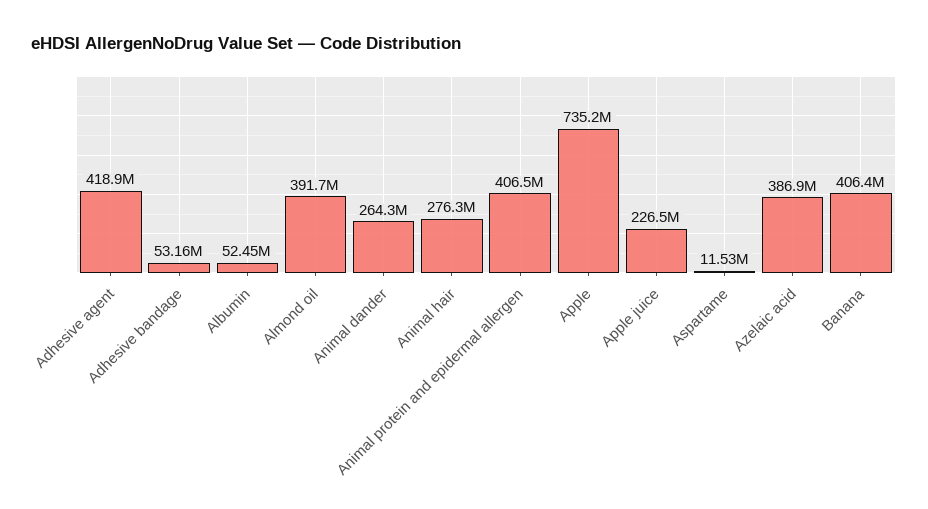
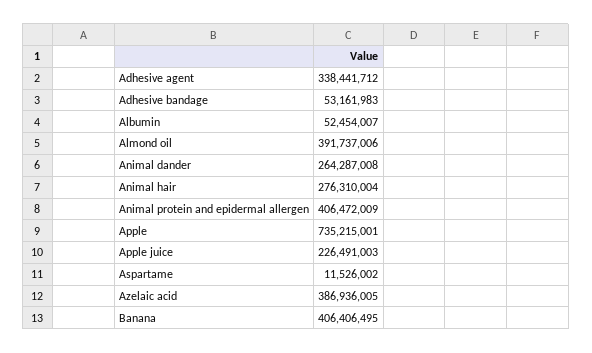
  {
-   "Adhesive agent": 418900000,
+   "Adhesive agent": 338441712,
    "Adhesive bandage": 53161983,
    "Albumin": 52454007,
    "Almond oil": 391737006,
    "Animal dander": 264287008,
    "Animal hair": 276310004,
    "Animal protein and epidermal allergen": 406472009,
    "Apple": 735215001,
    "Apple juice": 226491003,
    "Aspartame": 11526002,
    "Azelaic acid": 386936005,
    "Banana": 406406495
  }

